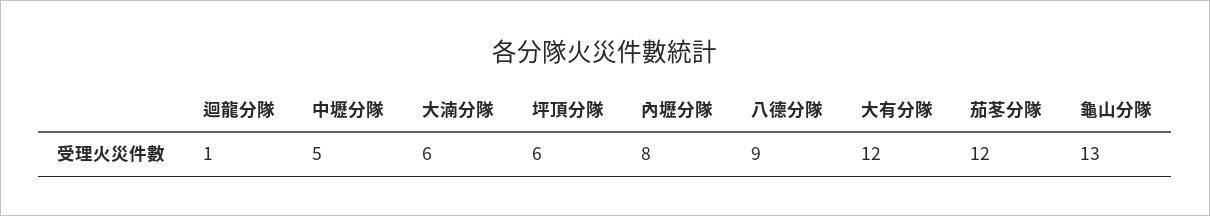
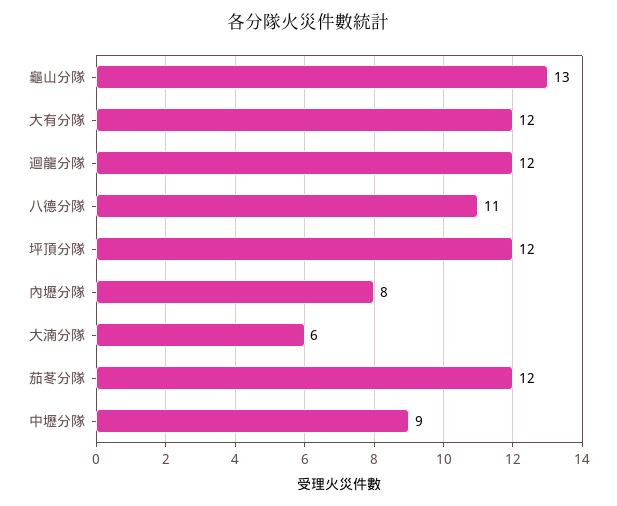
  {
-   "迴龍分隊": 1,
+   "迴龍分隊": 12,
-   "中壢分隊": 5,
+   "中壢分隊": 9,
    "大湳分隊": 6,
-   "坪頂分隊": 6,
+   "坪頂分隊": 12,
    "內壢分隊": 8,
-   "八德分隊": 9,
+   "八德分隊": 11,
    "大有分隊": 12,
    "茄苳分隊": 12,
    "龜山分隊": 13
  }

